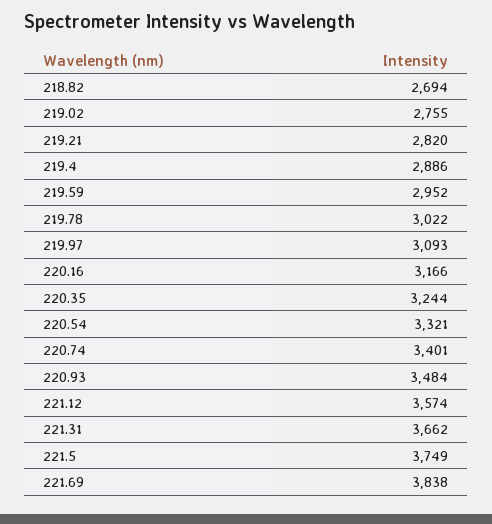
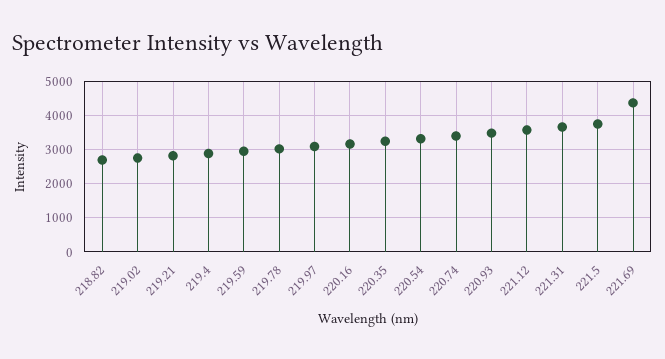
  {
    "218.82": 2694,
    "219.02": 2755,
    "219.21": 2820,
    "219.4": 2886,
    "219.59": 2952,
    "219.78": 3022,
    "219.97": 3093,
    "220.16": 3166,
    "220.35": 3244,
    "220.54": 3321,
    "220.74": 3401,
    "220.93": 3484,
    "221.12": 3574,
    "221.31": 3662,
    "221.5": 3749,
-   "221.69": 3838
+   "221.69": 4400
  }

